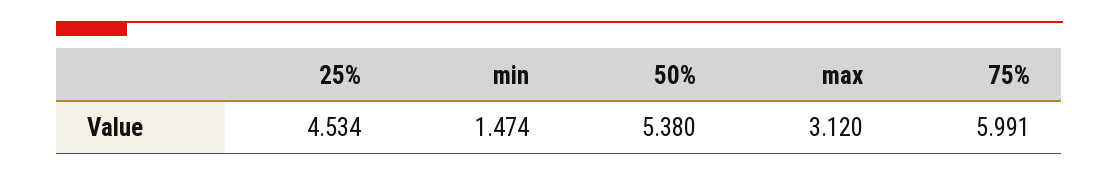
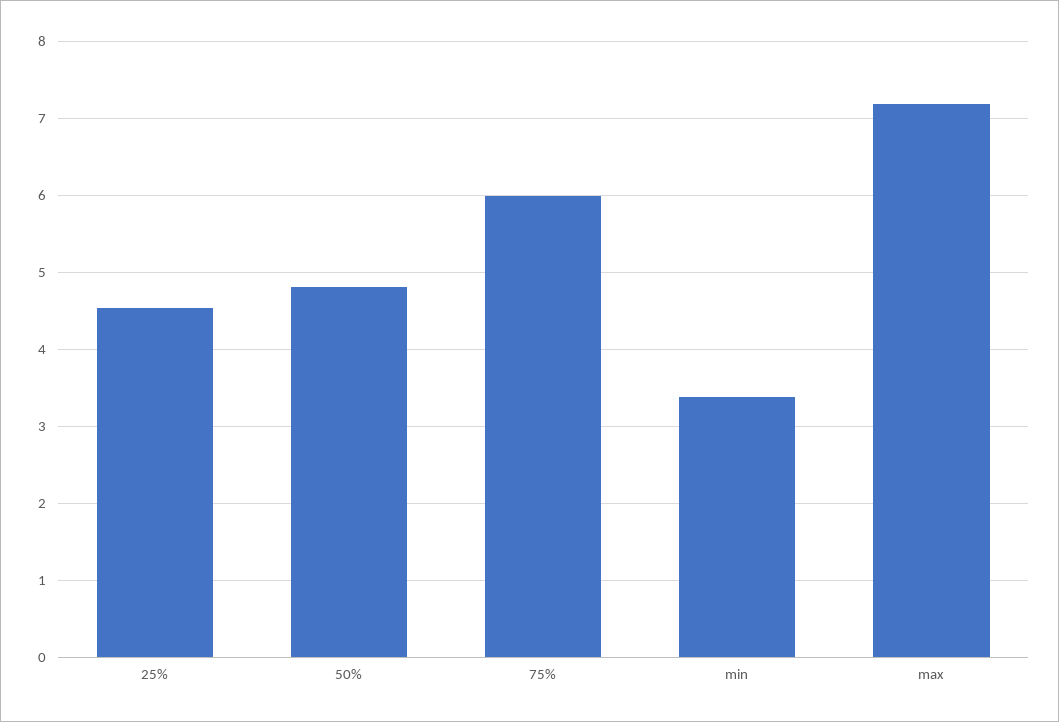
  {
    "25%": 4.534,
-   "min": 1.474,
+   "min": 3.4,
-   "50%": 5.38,
+   "50%": 4.8,
-   "max": 3.12,
+   "max": 7.2,
    "75%": 5.991
  }

